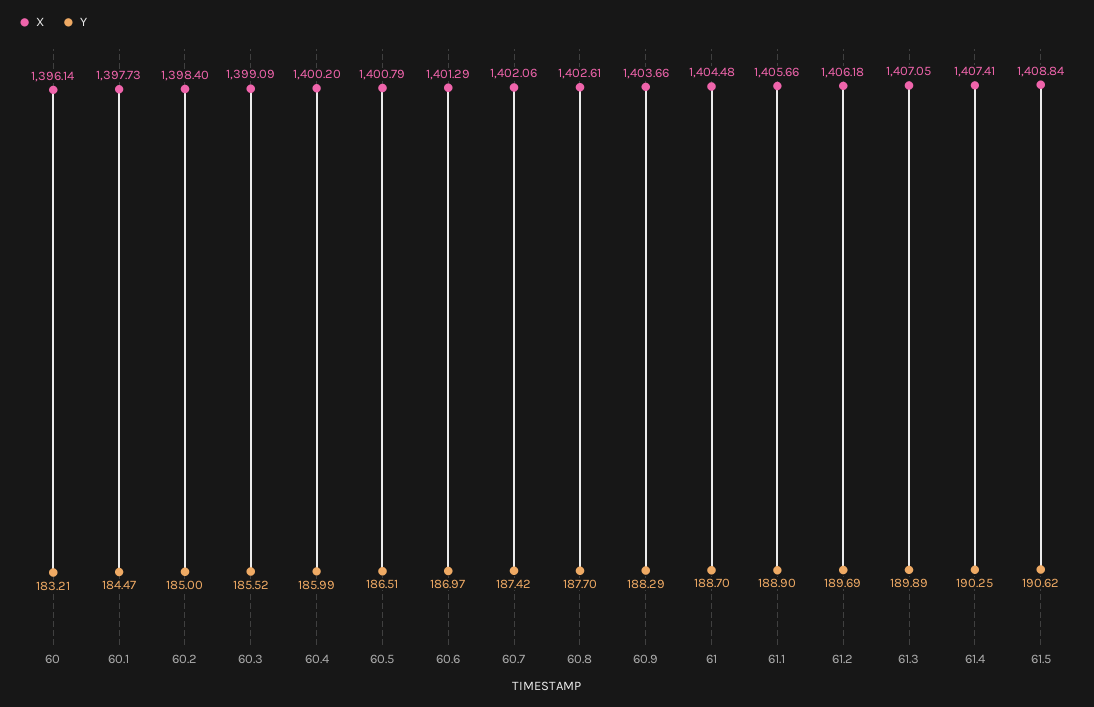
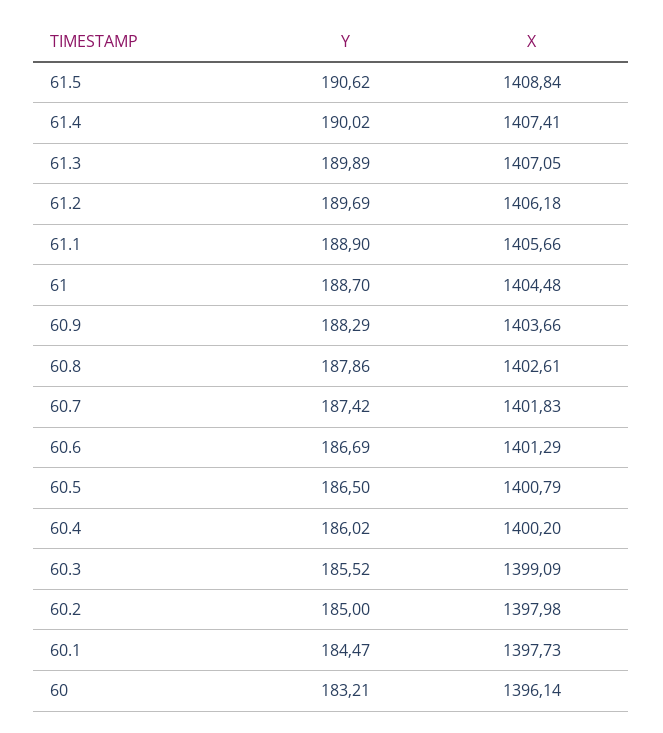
  {
    "X": {
      "60": 1396.14,
      "60.1": 1397.73,
-     "60.2": 1398.4,
+     "60.2": 1397.98,
      "60.3": 1399.09,
      "60.4": 1400.2,
      "60.5": 1400.79,
      "60.6": 1401.29,
-     "60.7": 1402.06,
+     "60.7": 1401.83,
      "60.8": 1402.61,
      "60.9": 1403.66,
      "61": 1404.48,
      "61.1": 1405.66,
      "61.2": 1406.18,
      "61.3": 1407.05,
      "61.4": 1407.41,
      "61.5": 1408.84
    },
    "Y": {
      "60": 183.21,
      "60.1": 184.47,
      "60.2": 185,
      "60.3": 185.52,
-     "60.4": 185.99,
+     "60.4": 186.02,
-     "60.5": 186.51,
+     "60.5": 186.5,
-     "60.6": 186.97,
+     "60.6": 186.69,
      "60.7": 187.42,
-     "60.8": 187.7,
+     "60.8": 187.86,
      "60.9": 188.29,
      "61": 188.7,
      "61.1": 188.9,
      "61.2": 189.69,
      "61.3": 189.89,
-     "61.4": 190.25,
+     "61.4": 190.02,
      "61.5": 190.62
    }
  }

